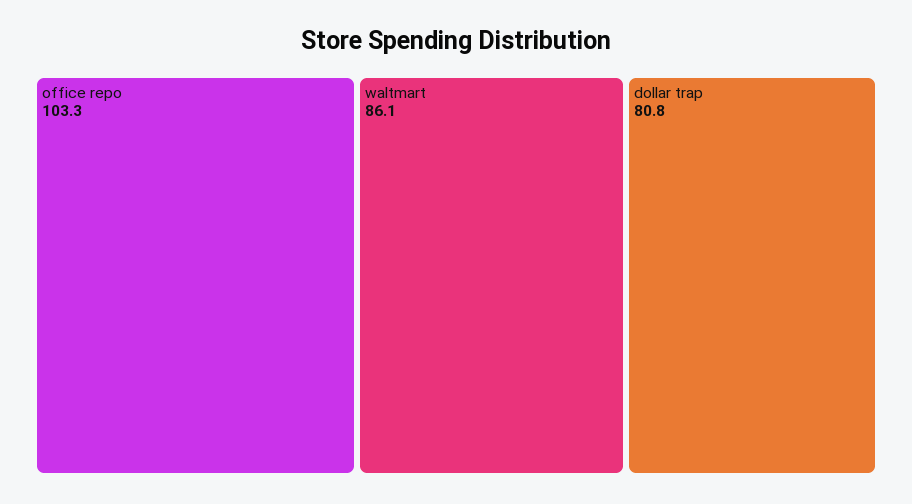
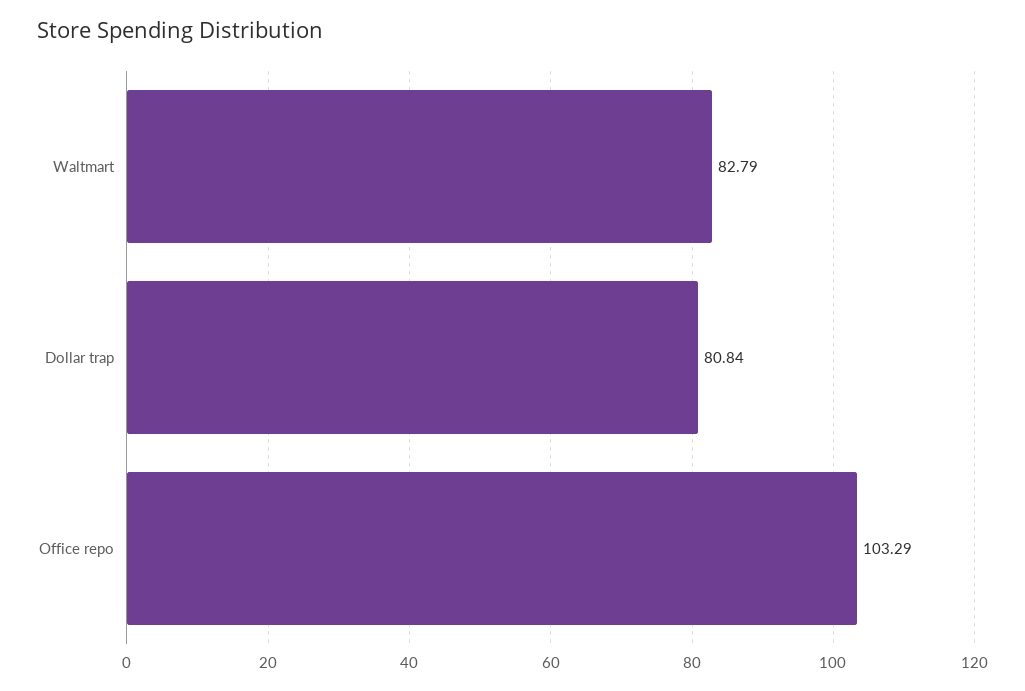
  {
    "office repo": 103.29,
-   "waltmart": 86.1,
+   "waltmart": 82.79,
    "dollar trap": 80.84
  }

